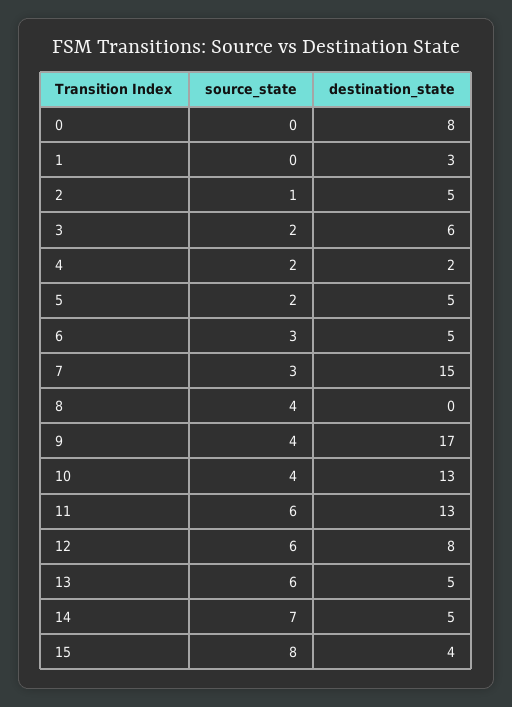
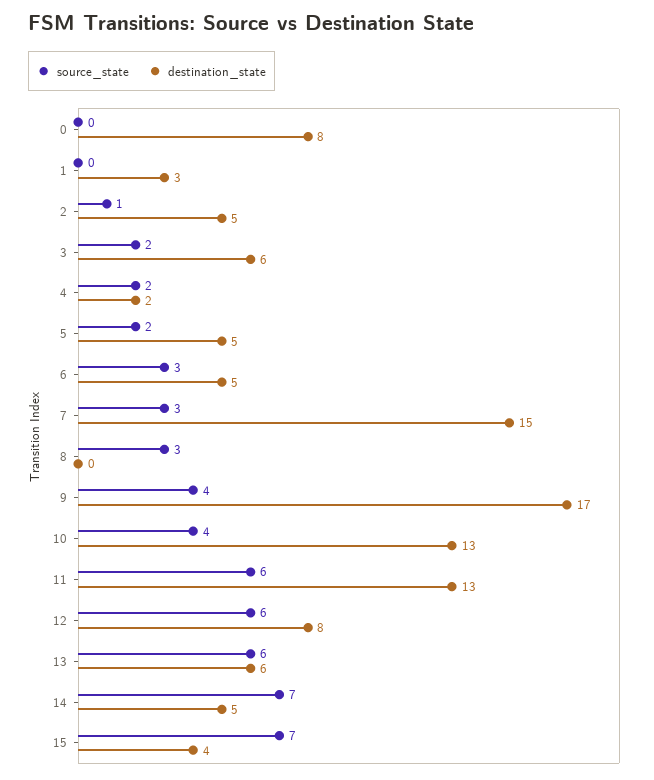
  {
    "source_state": {
      "0": 0,
      "1": 0,
      "2": 1,
      "3": 2,
      "4": 2,
      "5": 2,
      "6": 3,
      "7": 3,
-     "8": 4,
+     "8": 3,
      "9": 4,
      "10": 4,
      "11": 6,
      "12": 6,
      "13": 6,
      "14": 7,
-     "15": 8
+     "15": 7
    },
    "destination_state": {
      "0": 8,
      "1": 3,
      "2": 5,
      "3": 6,
      "4": 2,
      "5": 5,
      "6": 5,
      "7": 15,
      "8": 0,
      "9": 17,
      "10": 13,
      "11": 13,
      "12": 8,
-     "13": 5,
+     "13": 6,
      "14": 5,
      "15": 4
    }
  }

